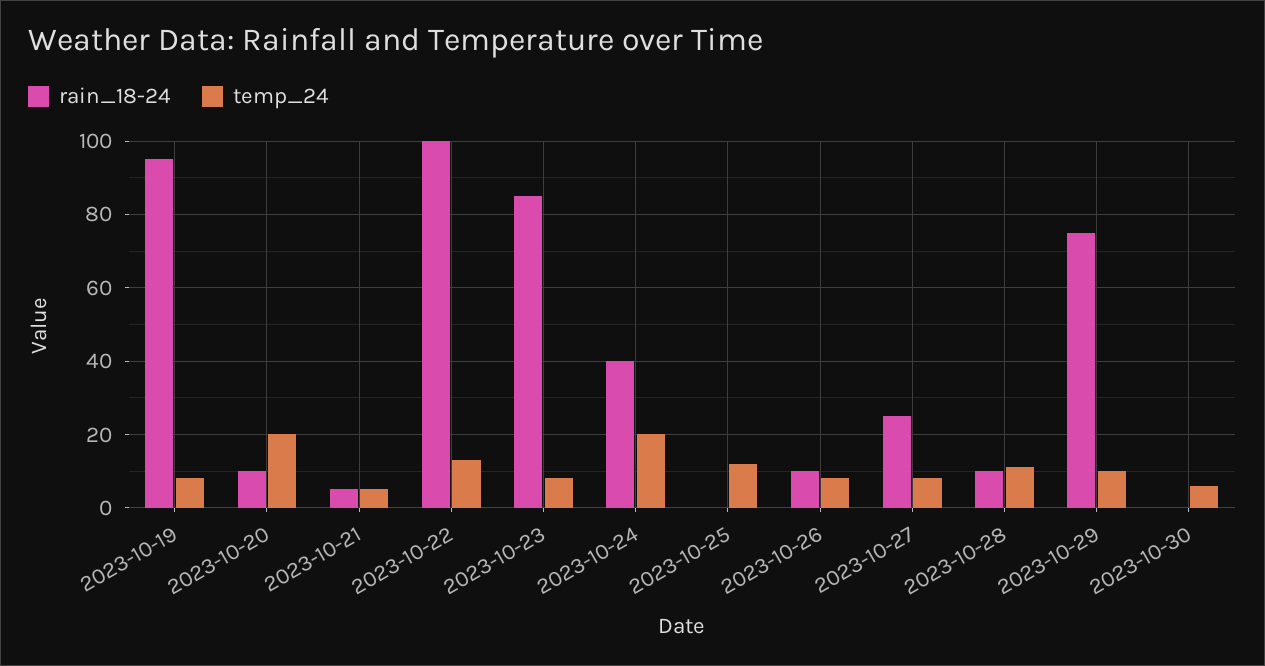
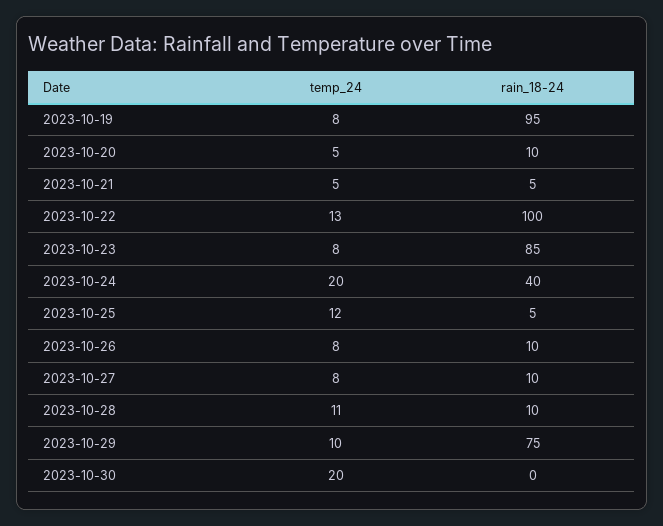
  {
    "rain_18-24": {
      "2023-10-19": 95,
      "2023-10-20": 10,
      "2023-10-21": 5,
      "2023-10-22": 100,
      "2023-10-23": 85,
      "2023-10-24": 40,
-     "2023-10-25": 0,
+     "2023-10-25": 5,
      "2023-10-26": 10,
-     "2023-10-27": 25,
+     "2023-10-27": 10,
      "2023-10-28": 10,
      "2023-10-29": 75,
      "2023-10-30": 0
    },
    "temp_24": {
      "2023-10-19": 8,
-     "2023-10-20": 20,
+     "2023-10-20": 5,
      "2023-10-21": 5,
      "2023-10-22": 13,
      "2023-10-23": 8,
      "2023-10-24": 20,
      "2023-10-25": 12,
      "2023-10-26": 8,
      "2023-10-27": 8,
      "2023-10-28": 11,
      "2023-10-29": 10,
-     "2023-10-30": 5
+     "2023-10-30": 20
    }
  }

